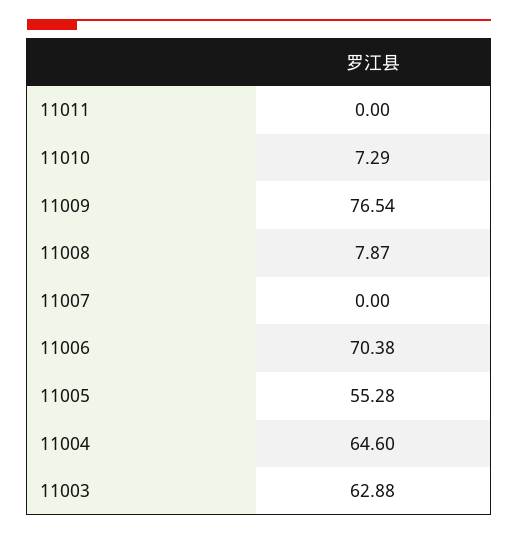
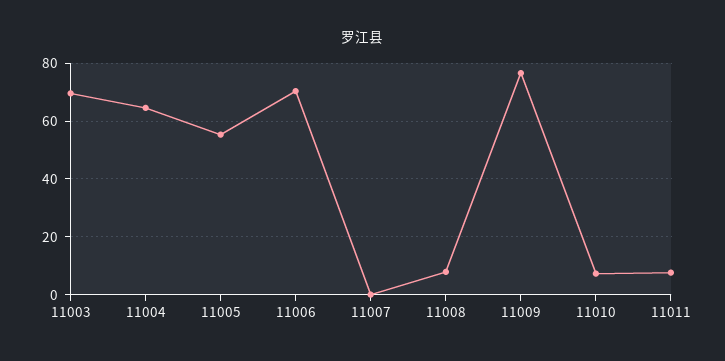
  {
-   "11011": 0,
+   "11011": 7.5,
    "11010": 7.29,
    "11009": 76.54,
    "11008": 7.87,
    "11007": 0,
    "11006": 70.38,
    "11005": 55.28,
    "11004": 64.6,
-   "11003": 62.88
+   "11003": 70
  }

